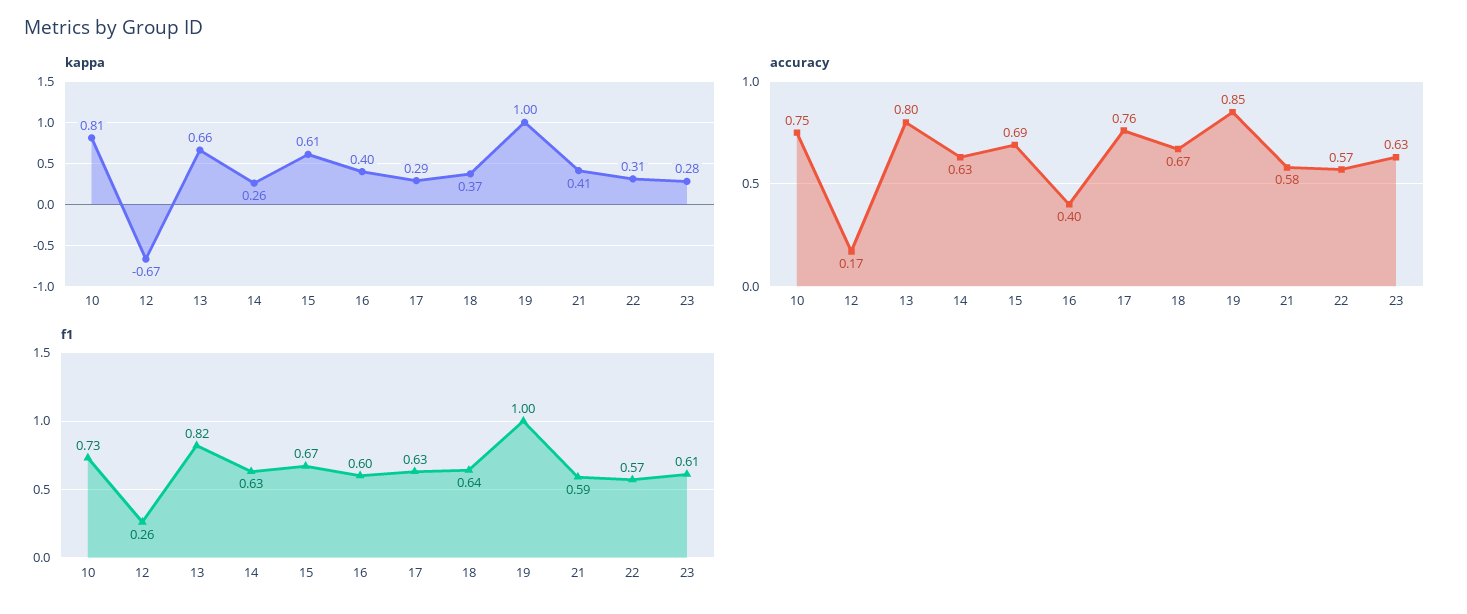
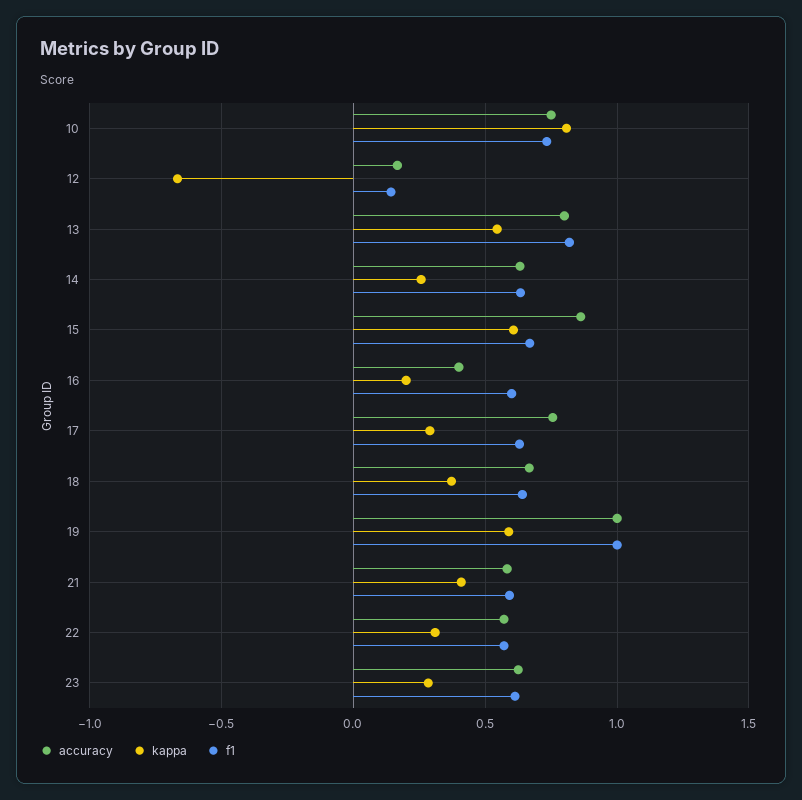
  {
    "kappa": {
      "10": 0.81,
      "12": -0.67,
-     "13": 0.66,
+     "13": 0.55,
      "14": 0.26,
      "15": 0.61,
-     "16": 0.4,
+     "16": 0.2,
      "17": 0.29,
      "18": 0.37,
-     "19": 1,
+     "19": 0.6,
      "21": 0.41,
      "22": 0.31,
      "23": 0.28
    },
    "accuracy": {
      "10": 0.75,
      "12": 0.17,
      "13": 0.8,
      "14": 0.63,
-     "15": 0.69,
+     "15": 0.85,
      "16": 0.4,
      "17": 0.76,
      "18": 0.67,
-     "19": 0.85,
+     "19": 1,
      "21": 0.58,
      "22": 0.57,
      "23": 0.63
    },
    "f1": {
      "10": 0.73,
-     "12": 0.26,
+     "12": 0.15,
      "13": 0.82,
      "14": 0.63,
      "15": 0.67,
      "16": 0.6,
      "17": 0.63,
      "18": 0.64,
      "19": 1,
      "21": 0.59,
      "22": 0.57,
      "23": 0.61
    }
  }

